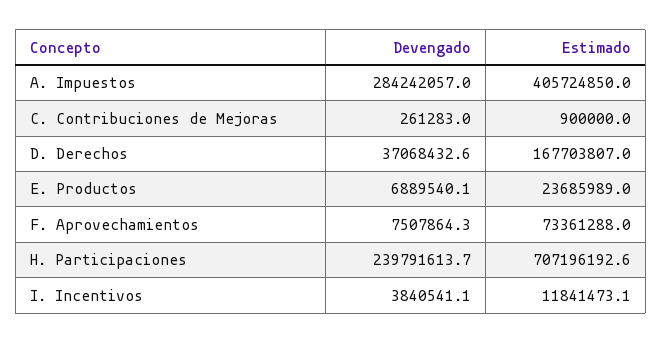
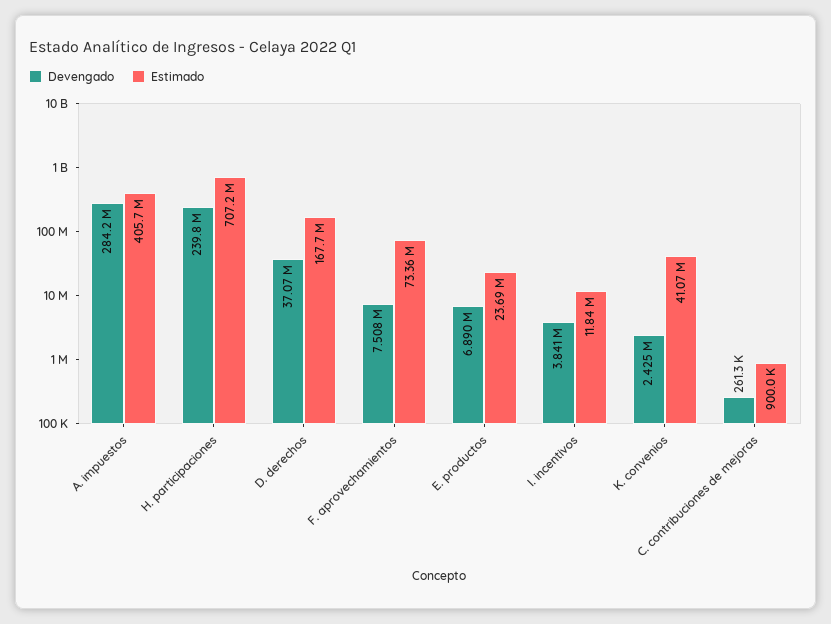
  {
    "Devengado": {
      "A. Impuestos": 284242057,
      "C. Contribuciones de Mejoras": 261283,
      "D. Derechos": 37068432.6,
      "E. Productos": 6889540.1,
      "F. Aprovechamientos": 7507864.3,
      "H. Participaciones": 239791613.7,
-     "I. Incentivos": 3840541.1
+     "I. Incentivos": 3840541.1,
+     "K. convenios": 2425000
    },
    "Estimado": {
      "A. Impuestos": 405724850,
      "C. Contribuciones de Mejoras": 900000,
      "D. Derechos": 167703807,
      "E. Productos": 23685989,
      "F. Aprovechamientos": 73361288,
      "H. Participaciones": 707196192.6,
-     "I. Incentivos": 11841473.1
+     "I. Incentivos": 11841473.1,
+     "K. convenios": 41070000
    }
  }

